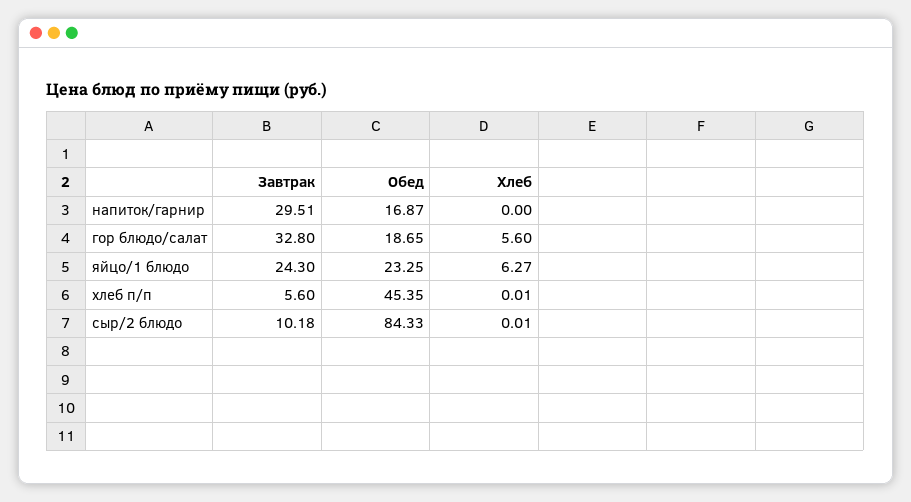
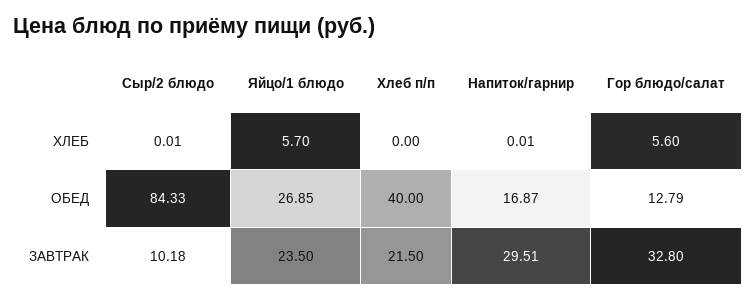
  {
    "Завтрак": {
      "напиток/гарнир": 29.51,
      "гор блюдо/салат": 32.8,
-     "яйцо/1 блюдо": 24.3,
+     "яйцо/1 блюдо": 23.5,
-     "хлеб п/п": 5.6,
+     "хлеб п/п": 21.5,
      "сыр/2 блюдо": 10.18
    },
    "Обед": {
      "напиток/гарнир": 16.87,
-     "гор блюдо/салат": 18.65,
+     "гор блюдо/салат": 12.79,
-     "яйцо/1 блюдо": 23.25,
+     "яйцо/1 блюдо": 26.85,
-     "хлеб п/п": 45.35,
+     "хлеб п/п": 40,
      "сыр/2 блюдо": 84.33
    },
    "Хлеб": {
-     "напиток/гарнир": 0,
+     "напиток/гарнир": 0.01,
      "гор блюдо/салат": 5.6,
-     "яйцо/1 блюдо": 6.27,
+     "яйцо/1 блюдо": 5.7,
-     "хлеб п/п": 0.01,
+     "хлеб п/п": 0,
      "сыр/2 блюдо": 0.01
    }
  }

